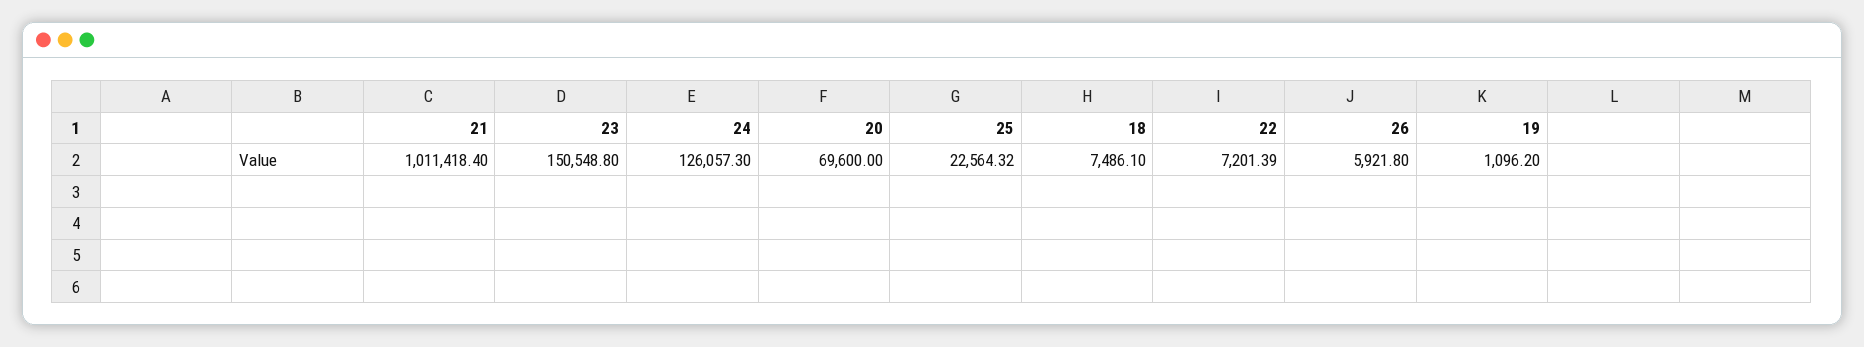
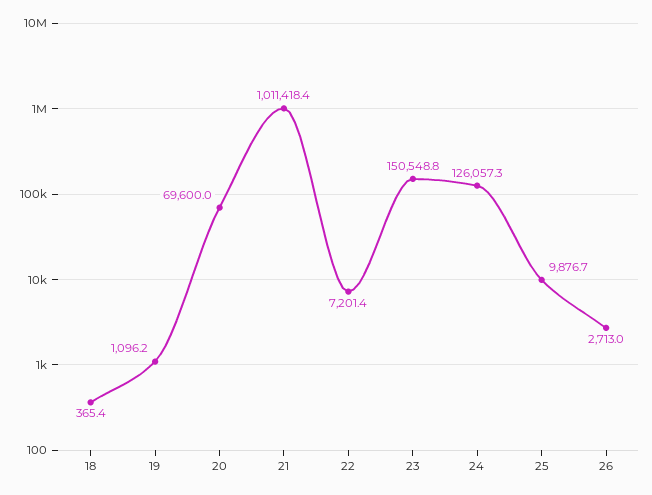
  {
    "21": 1011418.4,
    "23": 150548.8,
    "24": 126057.3,
    "20": 69600,
-   "25": 22564.32,
+   "25": 9876.7,
-   "18": 7486.1,
+   "18": 365.4,
    "22": 7201.39,
-   "26": 5921.8,
+   "26": 2713,
    "19": 1096.2
  }

